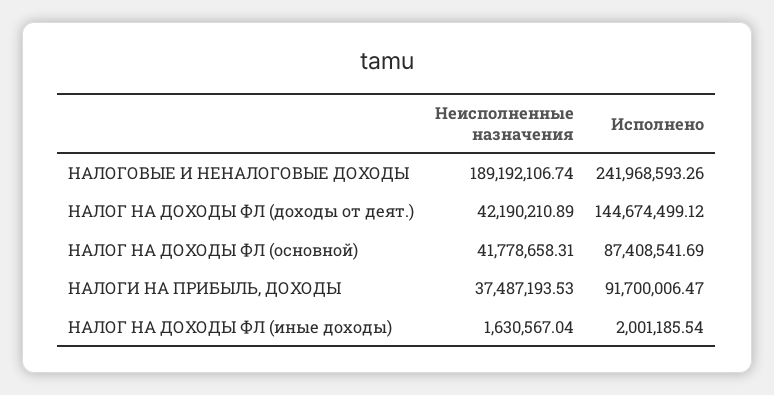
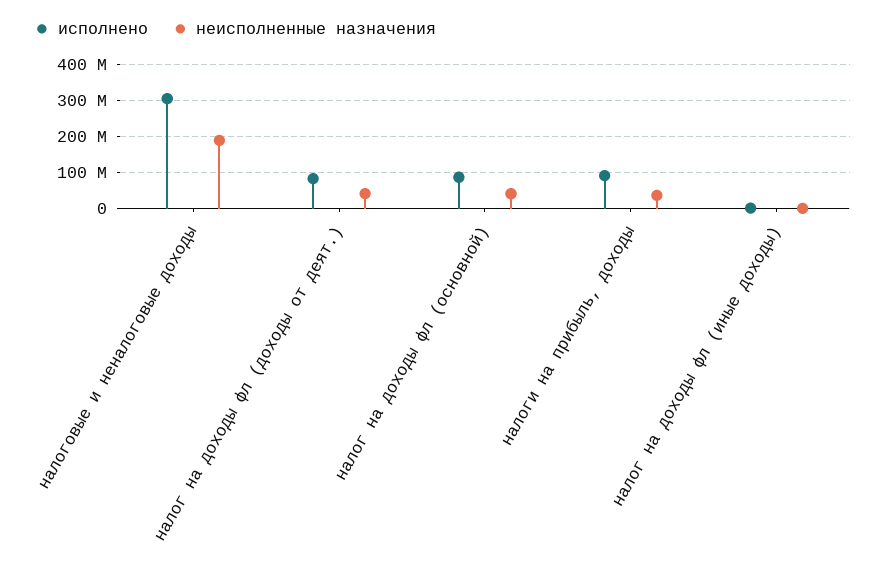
  {
    "Неисполненные назначения": {
      "НАЛОГОВЫЕ И НЕНАЛОГОВЫЕ ДОХОДЫ": 189192106.74,
      "НАЛОГ НА ДОХОДЫ ФЛ (доходы от деят.)": 42190210.89,
      "НАЛОГ НА ДОХОДЫ ФЛ (основной)": 41778658.31,
      "НАЛОГИ НА ПРИБЫЛЬ, ДОХОДЫ": 37487193.53,
      "НАЛОГ НА ДОХОДЫ ФЛ (иные доходы)": 1630567.04
    },
    "Исполнено": {
-     "НАЛОГОВЫЕ И НЕНАЛОГОВЫЕ ДОХОДЫ": 241968593.26,
+     "НАЛОГОВЫЕ И НЕНАЛОГОВЫЕ ДОХОДЫ": 300000000,
-     "НАЛОГ НА ДОХОДЫ ФЛ (доходы от деят.)": 144674499.12,
+     "НАЛОГ НА ДОХОДЫ ФЛ (доходы от деят.)": 80000000,
      "НАЛОГ НА ДОХОДЫ ФЛ (основной)": 87408541.69,
      "НАЛОГИ НА ПРИБЫЛЬ, ДОХОДЫ": 91700006.47,
      "НАЛОГ НА ДОХОДЫ ФЛ (иные доходы)": 2001185.54
    }
  }

